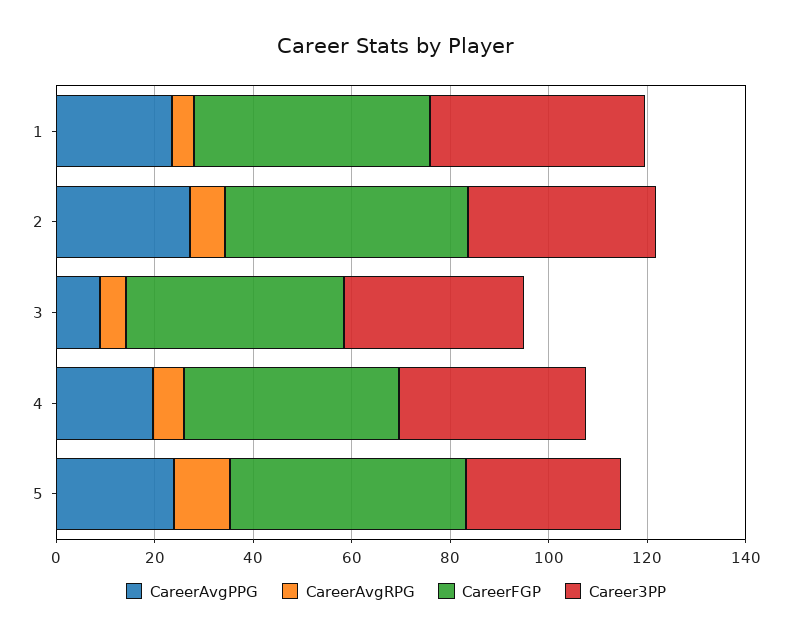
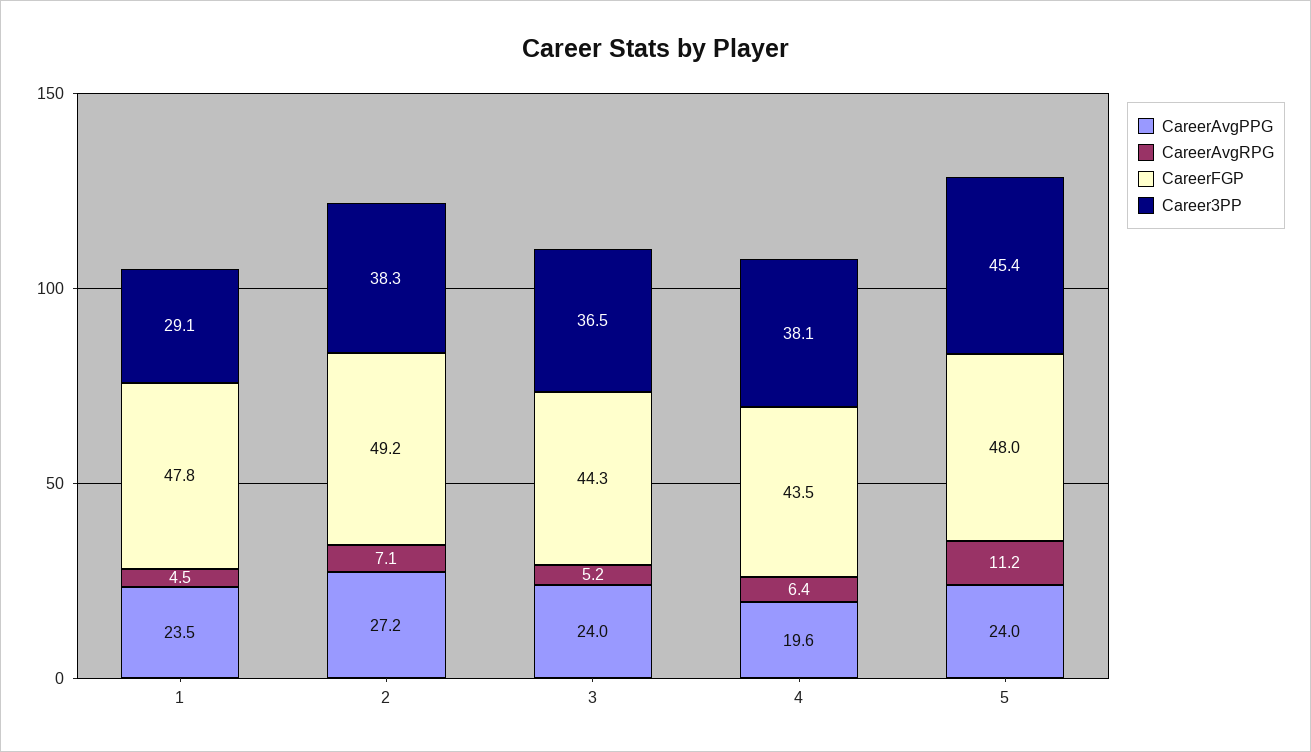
  {
    "CareerAvgPPG": {
      "1": 23.5,
      "2": 27.2,
-     "3": 10,
+     "3": 24,
      "4": 19.6,
      "5": 24
    },
    "CareerAvgRPG": {
      "1": 4.5,
      "2": 7.1,
      "3": 5.2,
      "4": 6.4,
      "5": 11.2
    },
    "CareerFGP": {
      "1": 47.8,
      "2": 49.2,
      "3": 44.3,
      "4": 43.5,
      "5": 48
    },
    "Career3PP": {
-     "1": 45,
+     "1": 29.1,
      "2": 38.3,
      "3": 36.5,
      "4": 38.1,
-     "5": 30
+     "5": 45.4
    }
  }

